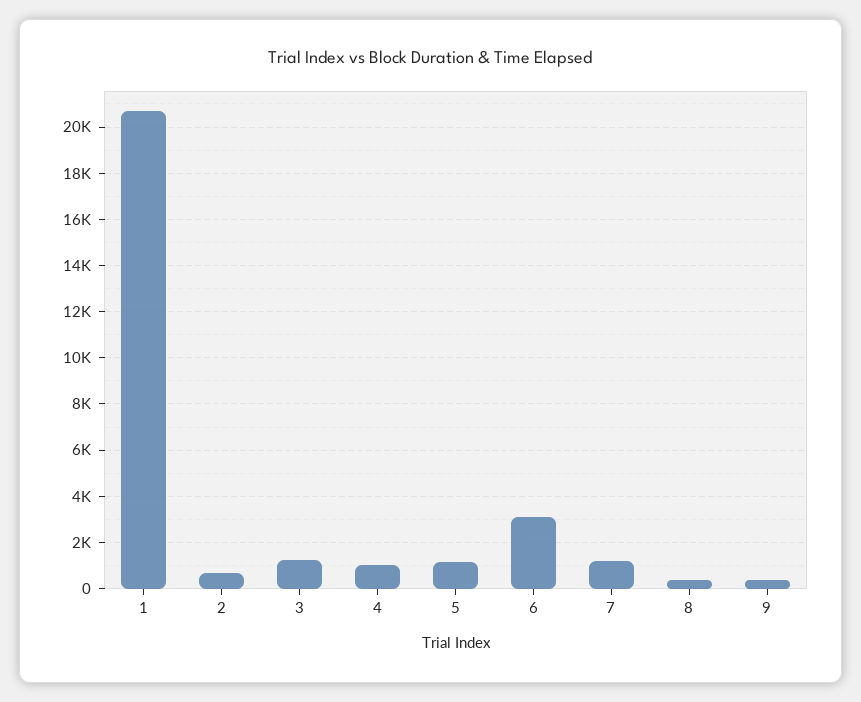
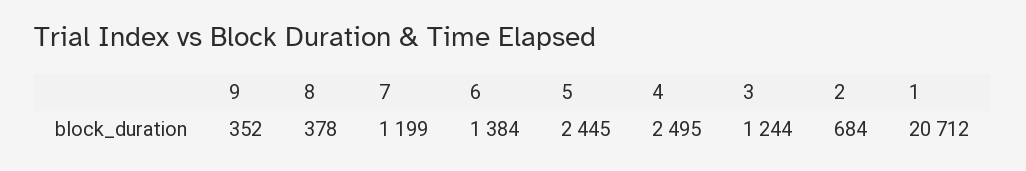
  {
    "1": 20712,
    "2": 684,
    "3": 1244,
-   "4": 1000,
+   "4": 2495,
-   "5": 1000,
+   "5": 2445,
-   "6": 3000,
+   "6": 1384,
    "7": 1199,
    "8": 378,
    "9": 352
  }

